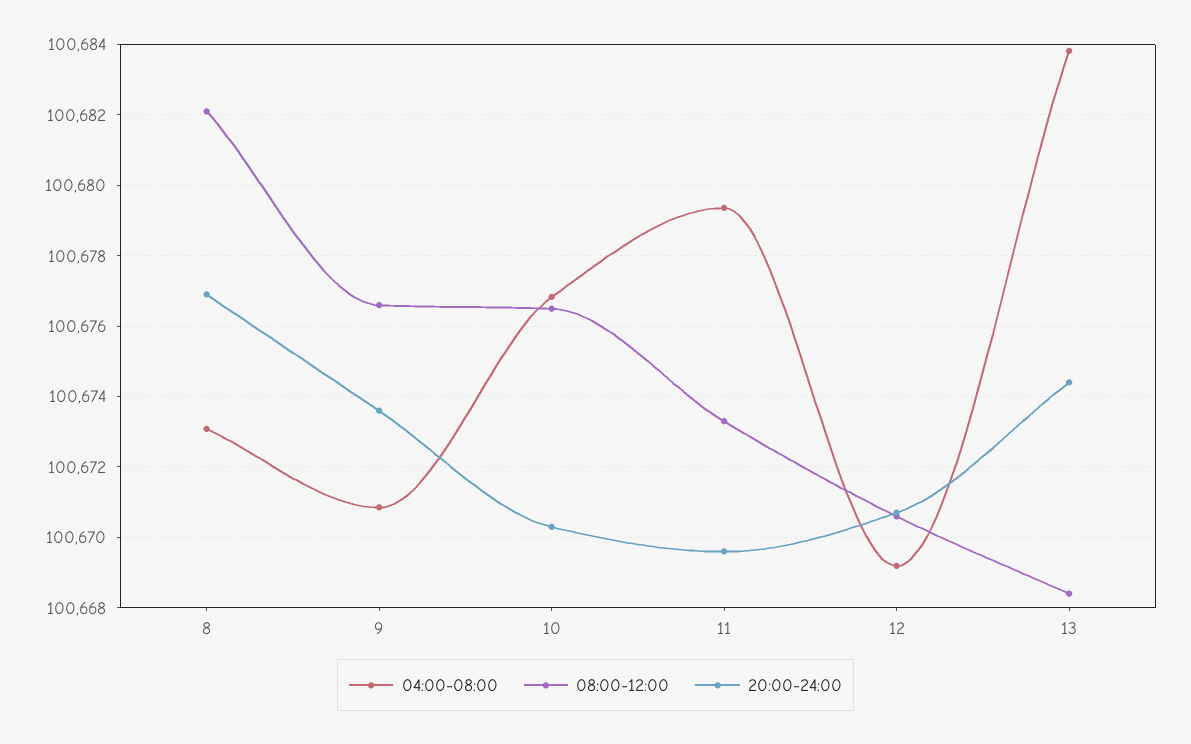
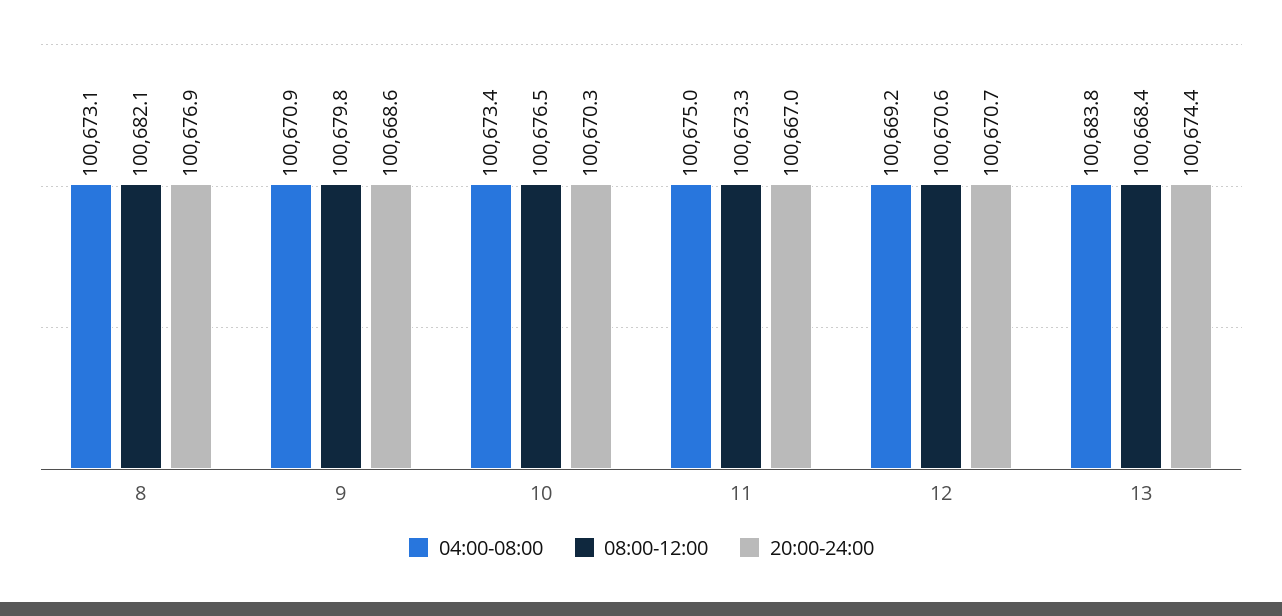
  {
    "04:00-08:00": {
      "8": 100673.1,
      "9": 100670.9,
-     "10": 100676.8,
+     "10": 100673.4,
-     "11": 100679.4,
+     "11": 100675,
      "12": 100669.2,
      "13": 100683.8
    },
    "08:00-12:00": {
      "8": 100682.1,
-     "9": 100676.6,
+     "9": 100679.8,
      "10": 100676.5,
      "11": 100673.3,
      "12": 100670.6,
      "13": 100668.4
    },
    "20:00-24:00": {
      "8": 100676.9,
-     "9": 100673.6,
+     "9": 100668.6,
      "10": 100670.3,
-     "11": 100669.6,
+     "11": 100667,
      "12": 100670.7,
      "13": 100674.4
    }
  }

